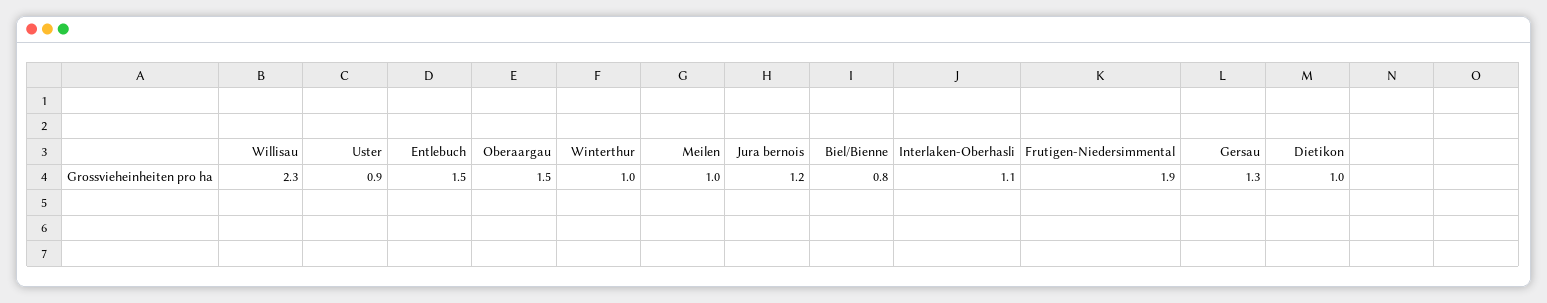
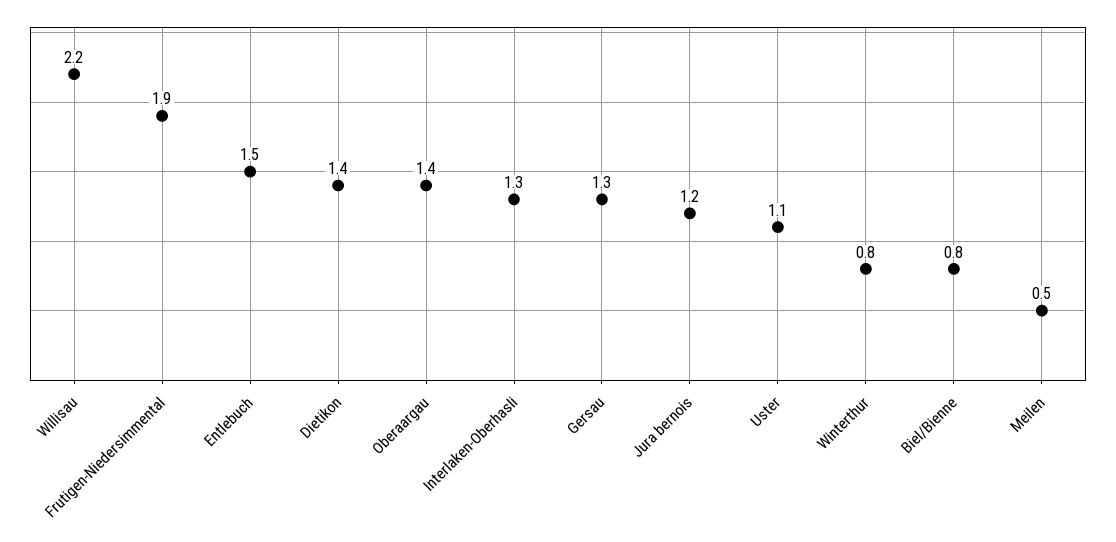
  {
-   "Willisau": 2.3,
+   "Willisau": 2.2,
-   "Uster": 0.9,
+   "Uster": 1.1,
    "Entlebuch": 1.5,
-   "Oberaargau": 1.5,
+   "Oberaargau": 1.4,
-   "Winterthur": 1,
+   "Winterthur": 0.8,
-   "Meilen": 1,
+   "Meilen": 0.5,
    "Jura bernois": 1.2,
    "Biel/Bienne": 0.8,
-   "Interlaken-Oberhasli": 1.1,
+   "Interlaken-Oberhasli": 1.3,
    "Frutigen-Niedersimmental": 1.9,
    "Gersau": 1.3,
-   "Dietikon": 1
+   "Dietikon": 1.4
  }

